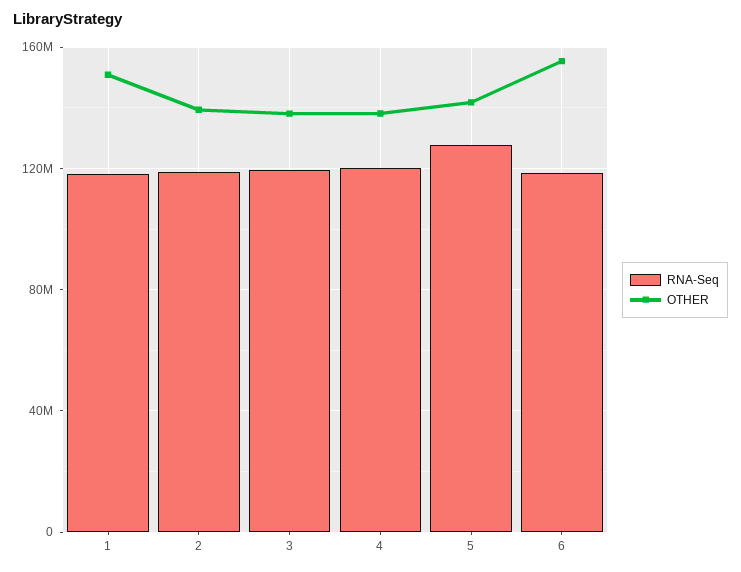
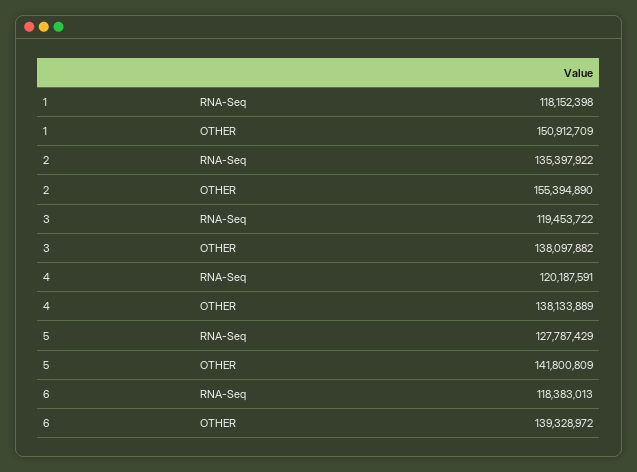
  {
    "RNA-Seq": {
      "1": 118152398,
-     "2": 120000000,
+     "2": 135397922,
      "3": 119453722,
      "4": 120187591,
      "5": 127787429,
      "6": 118383013
    },
    "OTHER": {
      "1": 150912709,
-     "2": 140000000,
+     "2": 155394890,
      "3": 138097882,
      "4": 138133889,
      "5": 141800809,
-     "6": 155000000
+     "6": 139328972
    }
  }

